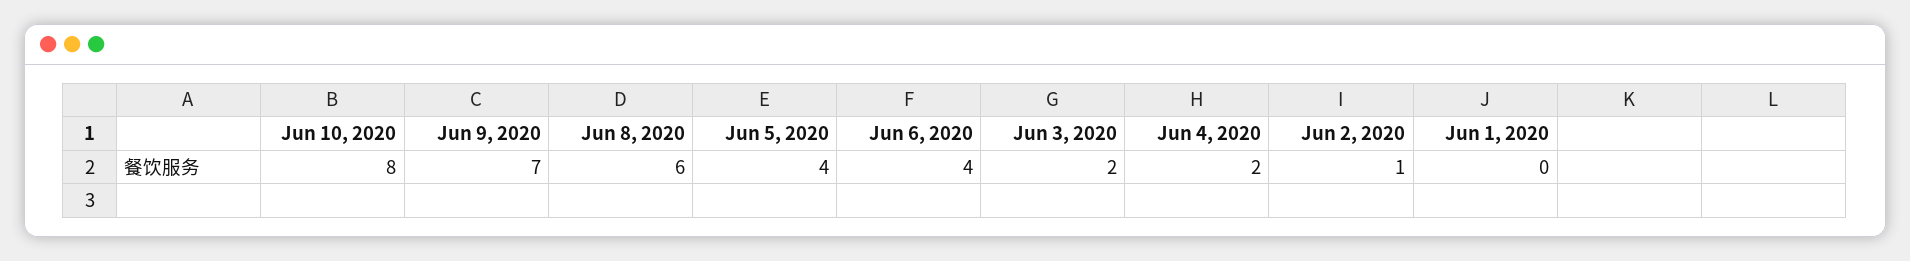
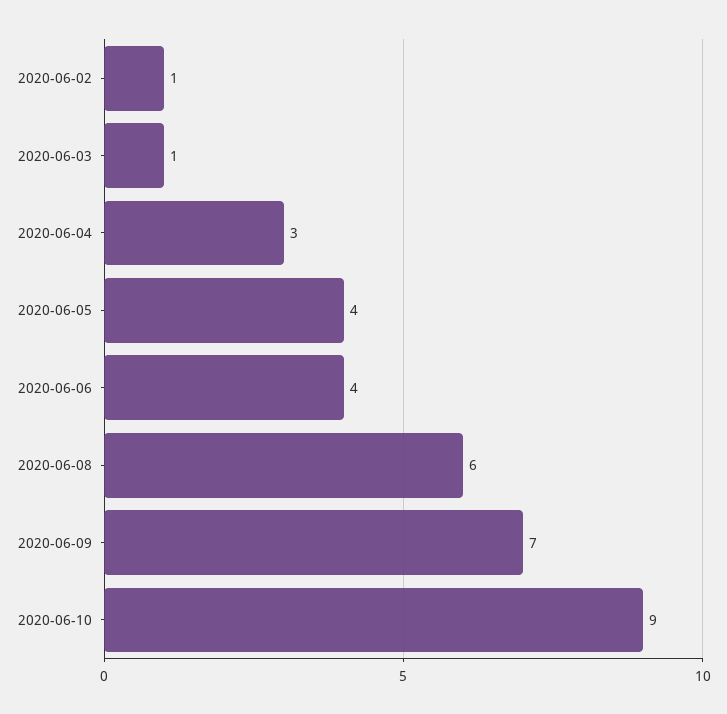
  {
-   "Jun 10, 2020": 8,
+   "Jun 10, 2020": 9,
    "Jun 9, 2020": 7,
    "Jun 8, 2020": 6,
    "Jun 5, 2020": 4,
    "Jun 6, 2020": 4,
-   "Jun 3, 2020": 2,
+   "Jun 3, 2020": 1,
-   "Jun 4, 2020": 2,
+   "Jun 4, 2020": 3,
-   "Jun 2, 2020": 1,
+   "Jun 2, 2020": 1
-   "Jun 1, 2020": 0
  }

